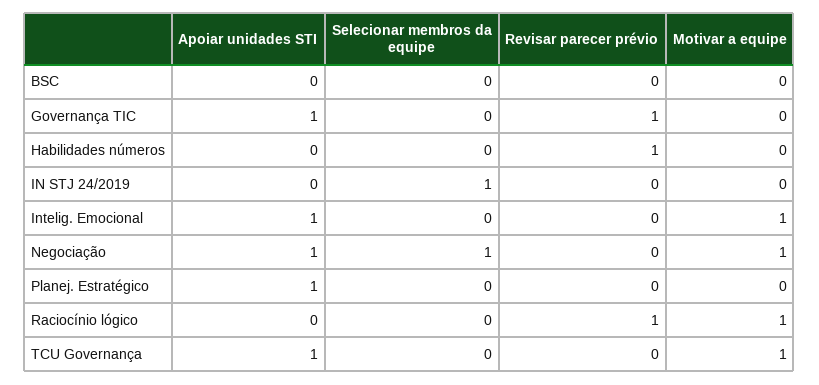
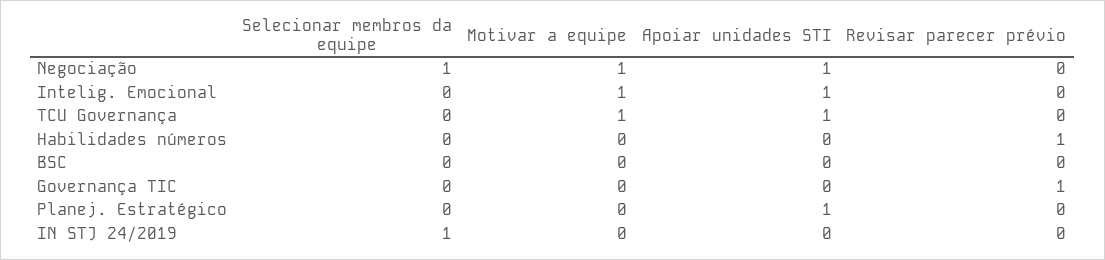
  {
    "Apoiar unidades STI": {
      "BSC": 0,
-     "Governança TIC": 1,
+     "Governança TIC": 0,
      "Habilidades números": 0,
      "IN STJ 24/2019": 0,
      "Intelig. Emocional": 1,
      "Negociação": 1,
      "Planej. Estratégico": 1,
-     "Raciocínio lógico": 0,
      "TCU Governança": 1
    },
    "Selecionar membros da equipe": {
      "BSC": 0,
      "Governança TIC": 0,
      "Habilidades números": 0,
      "IN STJ 24/2019": 1,
      "Intelig. Emocional": 0,
      "Negociação": 1,
      "Planej. Estratégico": 0,
-     "Raciocínio lógico": 0,
      "TCU Governança": 0
    },
    "Revisar parecer prévio": {
      "BSC": 0,
      "Governança TIC": 1,
      "Habilidades números": 1,
      "IN STJ 24/2019": 0,
      "Intelig. Emocional": 0,
      "Negociação": 0,
      "Planej. Estratégico": 0,
-     "Raciocínio lógico": 1,
      "TCU Governança": 0
    },
    "Motivar a equipe": {
      "BSC": 0,
      "Governança TIC": 0,
      "Habilidades números": 0,
      "IN STJ 24/2019": 0,
      "Intelig. Emocional": 1,
      "Negociação": 1,
      "Planej. Estratégico": 0,
-     "Raciocínio lógico": 1,
      "TCU Governança": 1
    }
  }

